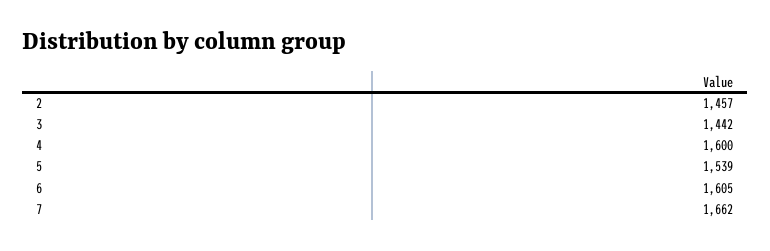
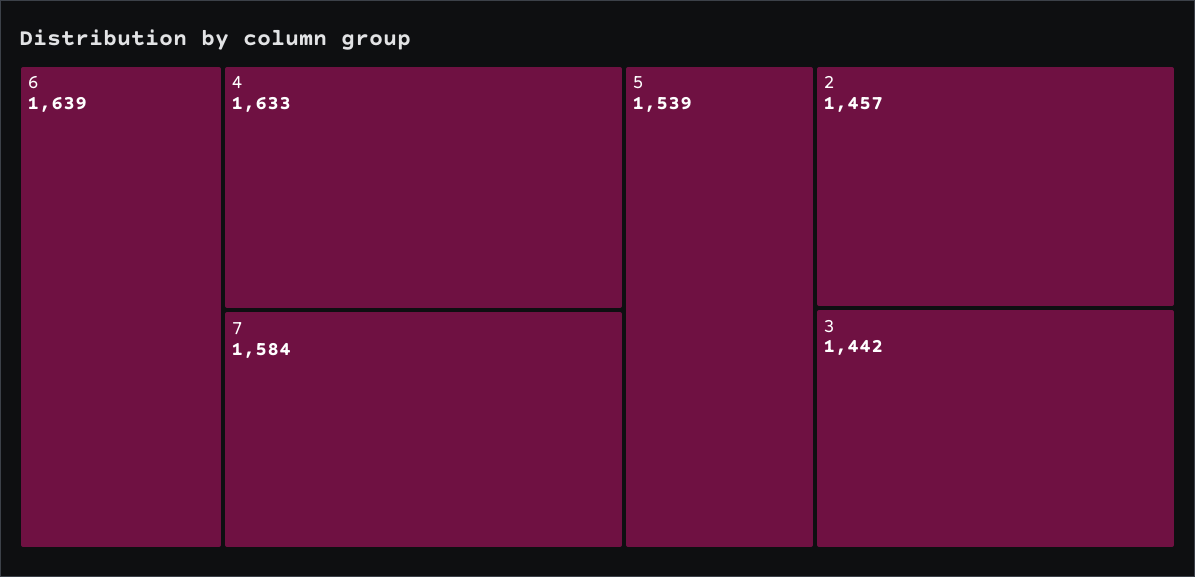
  {
    "2": 1457,
    "3": 1442,
-   "4": 1600,
+   "4": 1633,
    "5": 1539,
-   "6": 1605,
+   "6": 1639,
-   "7": 1662
+   "7": 1584
  }

